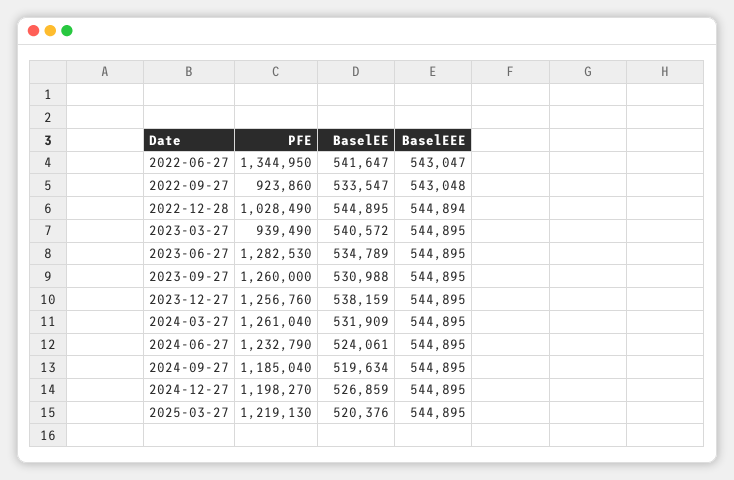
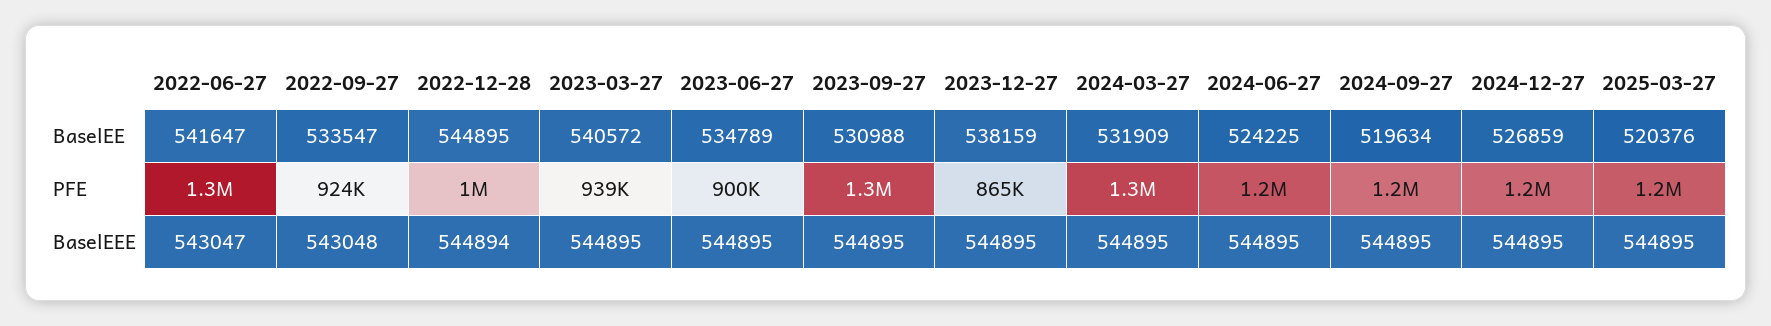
  {
    "PFE": {
      "2022-06-27": 1344950,
      "2022-09-27": 923860,
      "2022-12-28": 1028490,
      "2023-03-27": 939490,
-     "2023-06-27": 1282530,
+     "2023-06-27": 900000,
      "2023-09-27": 1260000,
-     "2023-12-27": 1256760,
+     "2023-12-27": 865000,
      "2024-03-27": 1261040,
      "2024-06-27": 1232790,
      "2024-09-27": 1185040,
      "2024-12-27": 1198270,
      "2025-03-27": 1219130
    },
    "BaselEE": {
      "2022-06-27": 541647,
      "2022-09-27": 533547,
      "2022-12-28": 544895,
      "2023-03-27": 540572,
      "2023-06-27": 534789,
      "2023-09-27": 530988,
      "2023-12-27": 538159,
      "2024-03-27": 531909,
-     "2024-06-27": 524061,
+     "2024-06-27": 524225,
      "2024-09-27": 519634,
      "2024-12-27": 526859,
      "2025-03-27": 520376
    },
    "BaselEEE": {
      "2022-06-27": 543047,
      "2022-09-27": 543048,
      "2022-12-28": 544894,
      "2023-03-27": 544895,
      "2023-06-27": 544895,
      "2023-09-27": 544895,
      "2023-12-27": 544895,
      "2024-03-27": 544895,
      "2024-06-27": 544895,
      "2024-09-27": 544895,
      "2024-12-27": 544895,
      "2025-03-27": 544895
    }
  }

